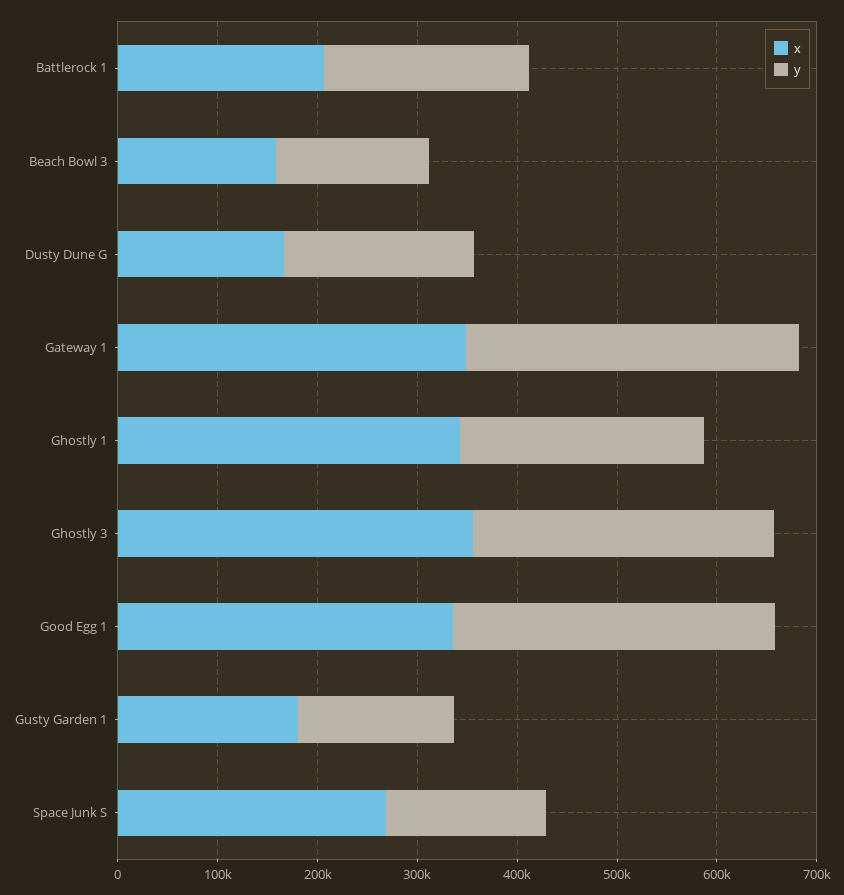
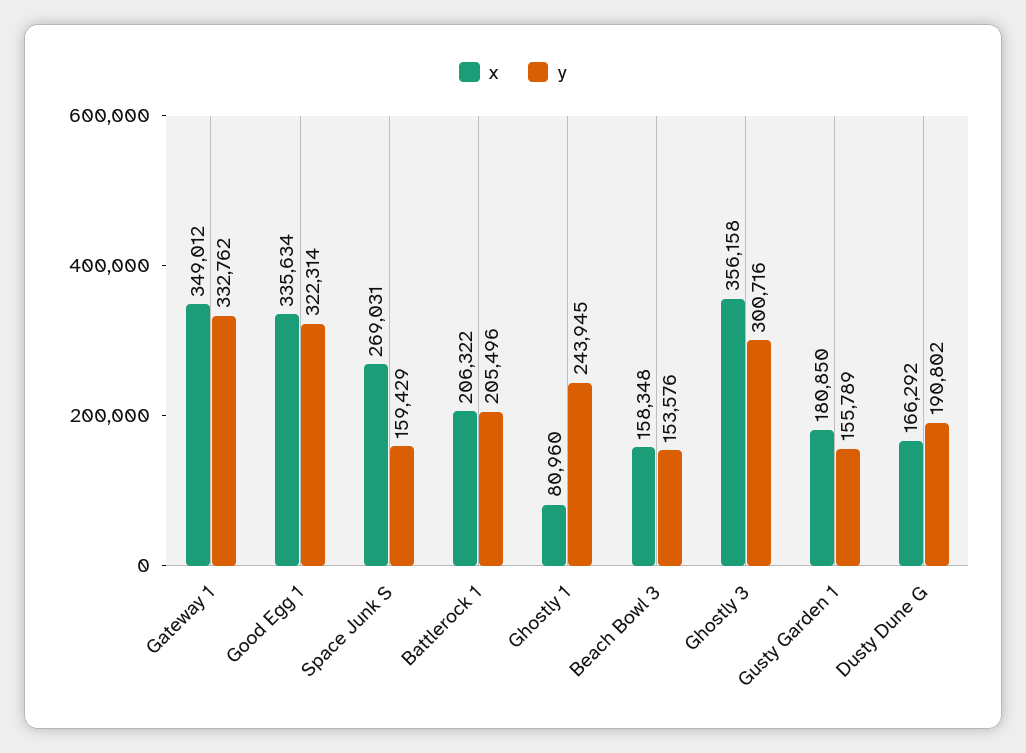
  {
    "x": {
      "Battlerock 1": 206322,
      "Beach Bowl 3": 158348,
      "Dusty Dune G": 166292,
      "Gateway 1": 349012,
-     "Ghostly 1": 340000,
+     "Ghostly 1": 80960,
      "Ghostly 3": 356158,
      "Good Egg 1": 335634,
      "Gusty Garden 1": 180850,
      "Space Junk S": 269031
    },
    "y": {
      "Battlerock 1": 205496,
      "Beach Bowl 3": 153576,
      "Dusty Dune G": 190802,
      "Gateway 1": 332762,
      "Ghostly 1": 243945,
      "Ghostly 3": 300716,
      "Good Egg 1": 322314,
      "Gusty Garden 1": 155789,
      "Space Junk S": 159429
    }
  }

